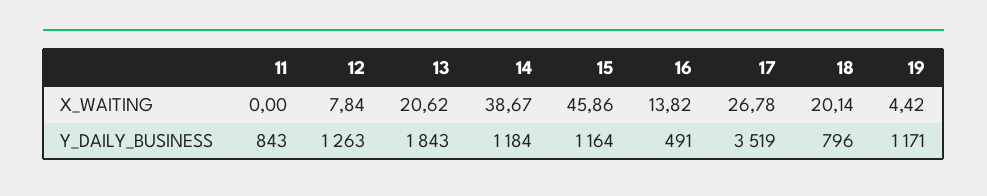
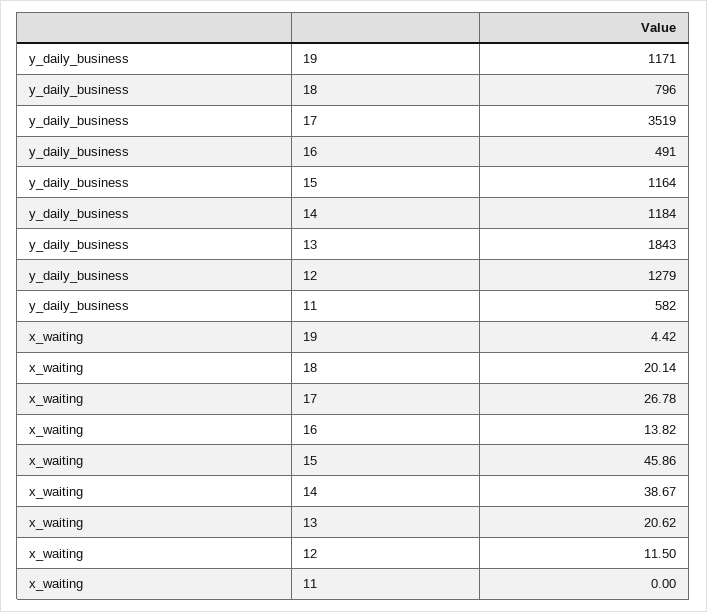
  {
    "11": {
      "X_WAITING": 0,
-     "Y_DAILY_BUSINESS": 843
+     "Y_DAILY_BUSINESS": 582
    },
    "12": {
-     "X_WAITING": 7.84,
+     "X_WAITING": 11.5,
-     "Y_DAILY_BUSINESS": 1263
+     "Y_DAILY_BUSINESS": 1279
    },
    "13": {
      "X_WAITING": 20.62,
      "Y_DAILY_BUSINESS": 1843
    },
    "14": {
      "X_WAITING": 38.67,
      "Y_DAILY_BUSINESS": 1184
    },
    "15": {
      "X_WAITING": 45.86,
      "Y_DAILY_BUSINESS": 1164
    },
    "16": {
      "X_WAITING": 13.82,
      "Y_DAILY_BUSINESS": 491
    },
    "17": {
      "X_WAITING": 26.78,
      "Y_DAILY_BUSINESS": 3519
    },
    "18": {
      "X_WAITING": 20.14,
      "Y_DAILY_BUSINESS": 796
    },
    "19": {
      "X_WAITING": 4.42,
      "Y_DAILY_BUSINESS": 1171
    }
  }

